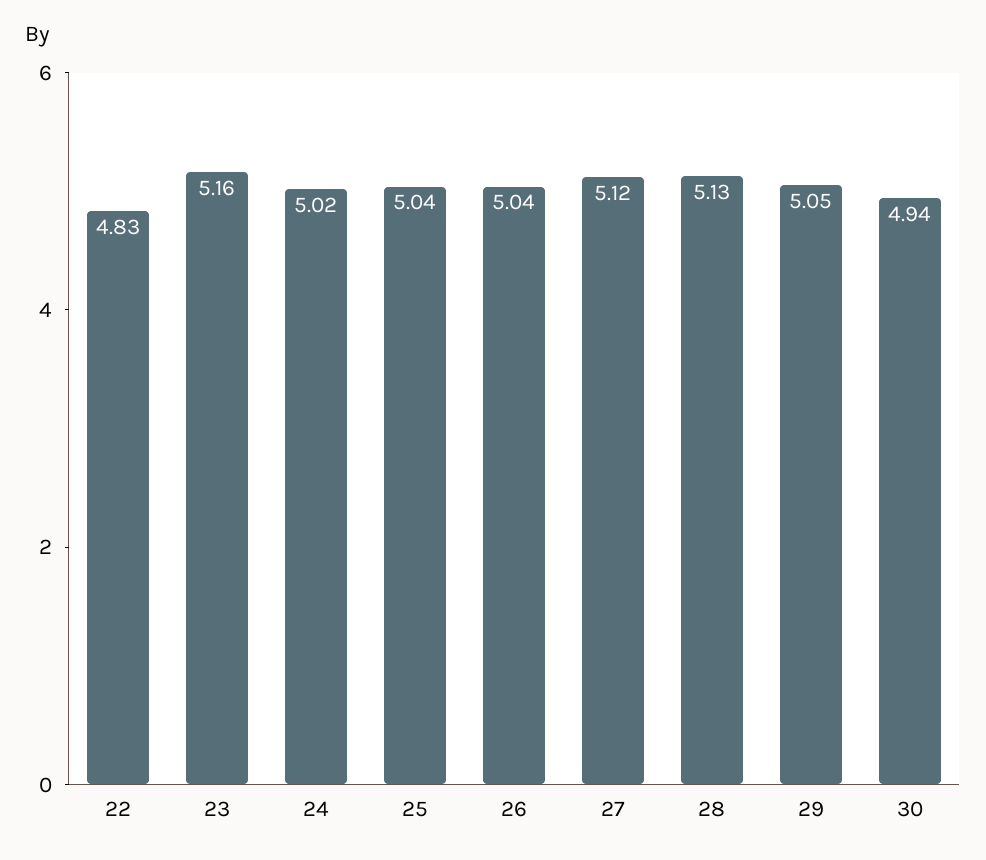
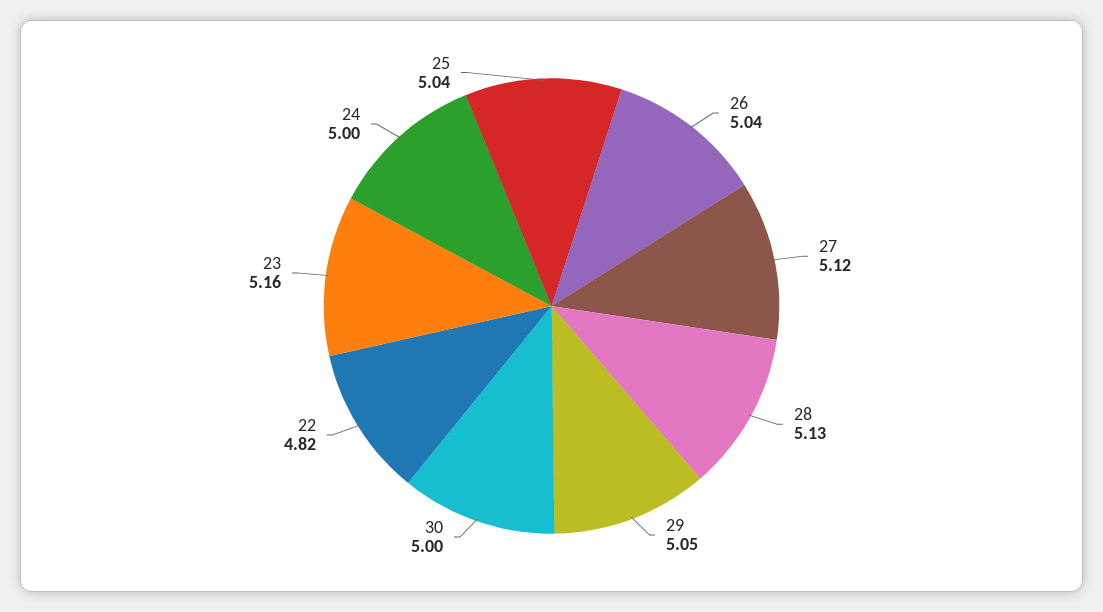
  {
-   "22": 4.83,
+   "22": 4.82,
    "23": 5.16,
-   "24": 5.02,
+   "24": 5,
    "25": 5.04,
    "26": 5.04,
    "27": 5.12,
    "28": 5.13,
    "29": 5.05,
-   "30": 4.94
+   "30": 5
  }

